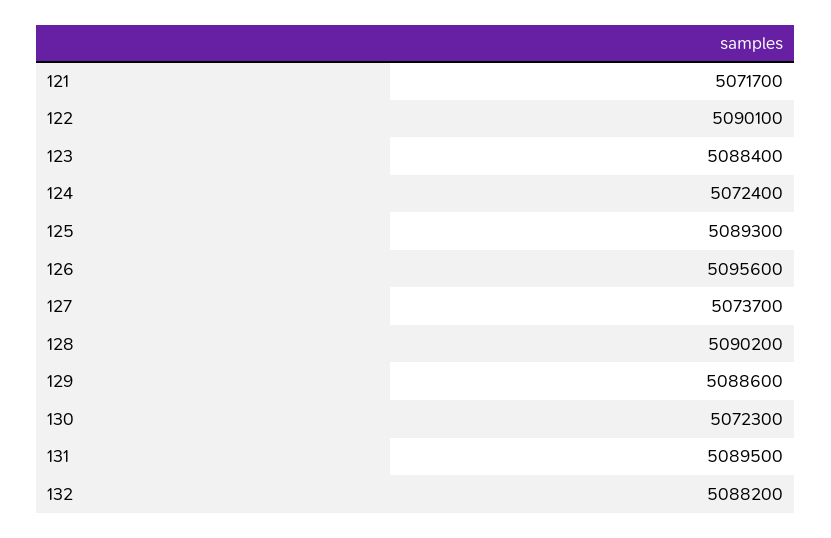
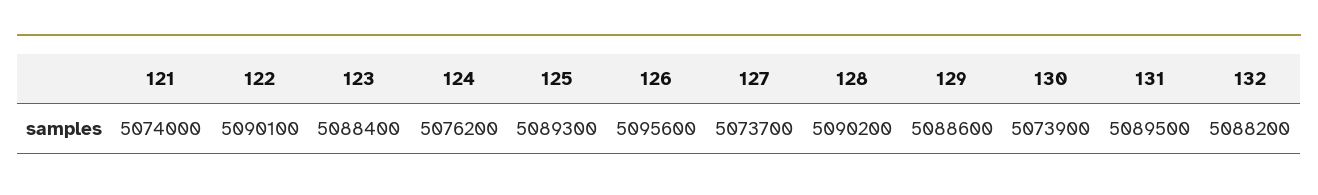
  {
-   "121": 5071700,
+   "121": 5074000,
    "122": 5090100,
    "123": 5088400,
-   "124": 5072400,
+   "124": 5076200,
    "125": 5089300,
    "126": 5095600,
    "127": 5073700,
    "128": 5090200,
    "129": 5088600,
-   "130": 5072300,
+   "130": 5073900,
    "131": 5089500,
    "132": 5088200
  }

